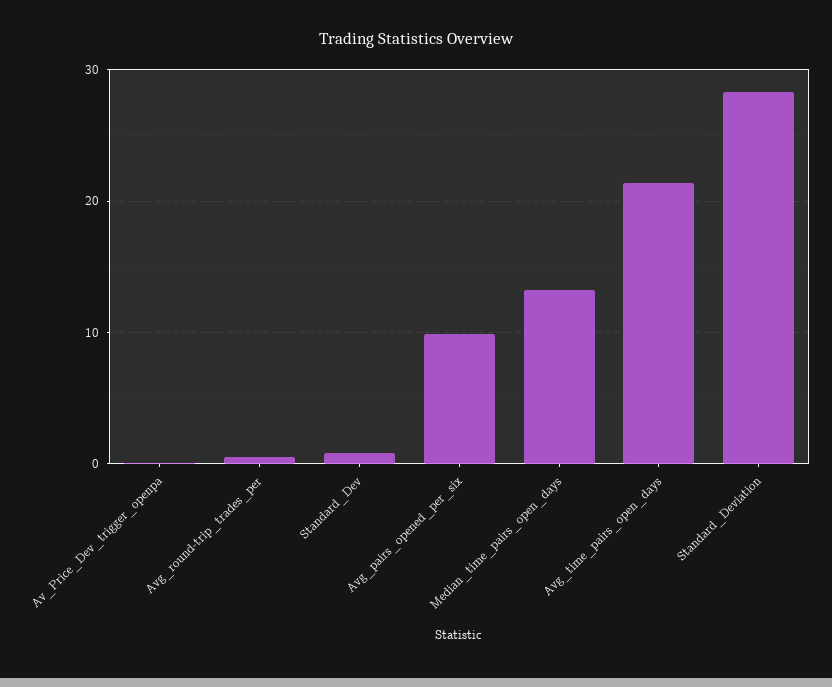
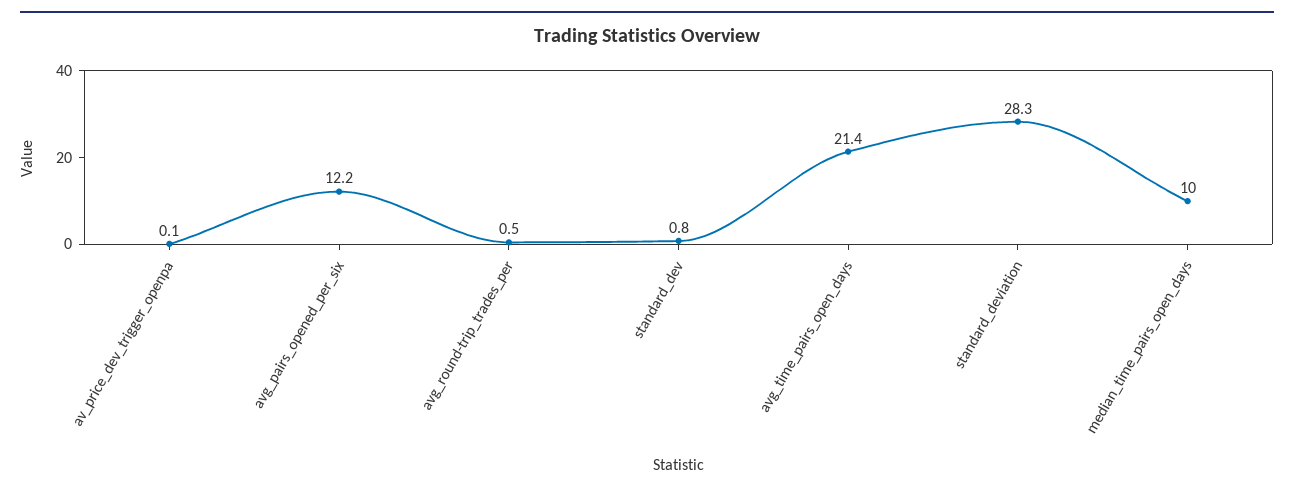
  {
    "Av_Price_Dev_trigger_openpa": 0.1,
    "Avg_round-trip_trades_per": 0.5,
    "Standard_Dev": 0.8,
-   "Avg_pairs_opened_per_six": 10,
+   "Avg_pairs_opened_per_six": 12.2,
-   "Median_time_pairs_open_days": 13,
+   "Median_time_pairs_open_days": 10,
    "Avg_time_pairs_open_days": 21.4,
    "Standard_Deviation": 28.3
  }

